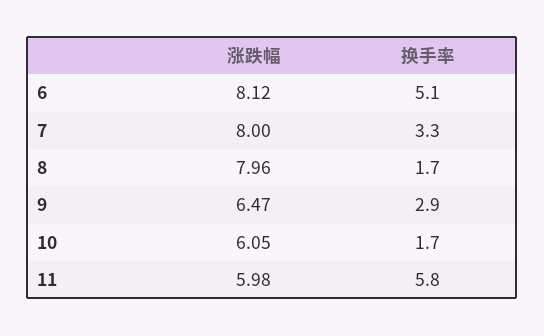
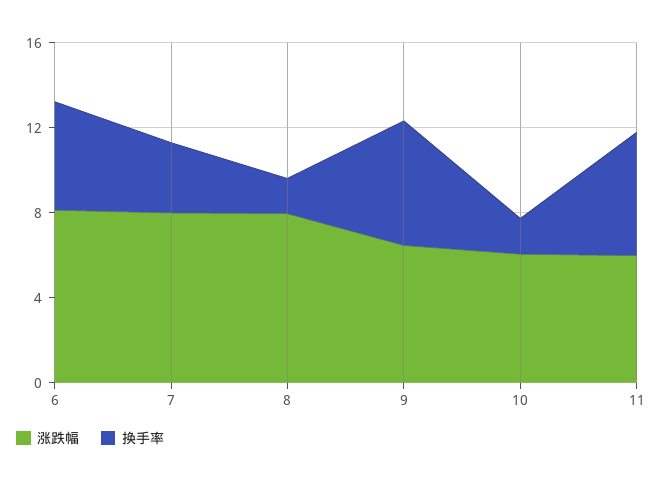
  {
    "涨跌幅": {
      "6": 8.12,
      "7": 8,
      "8": 7.96,
      "9": 6.47,
      "10": 6.05,
      "11": 5.98
    },
    "换手率": {
      "6": 5.1,
      "7": 3.3,
      "8": 1.7,
-     "9": 2.9,
+     "9": 6,
      "10": 1.7,
      "11": 5.8
    }
  }

